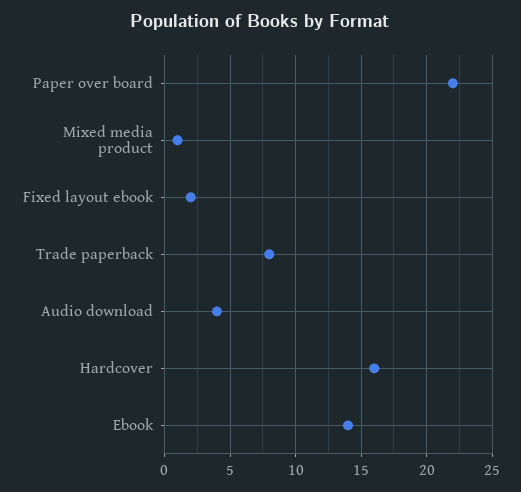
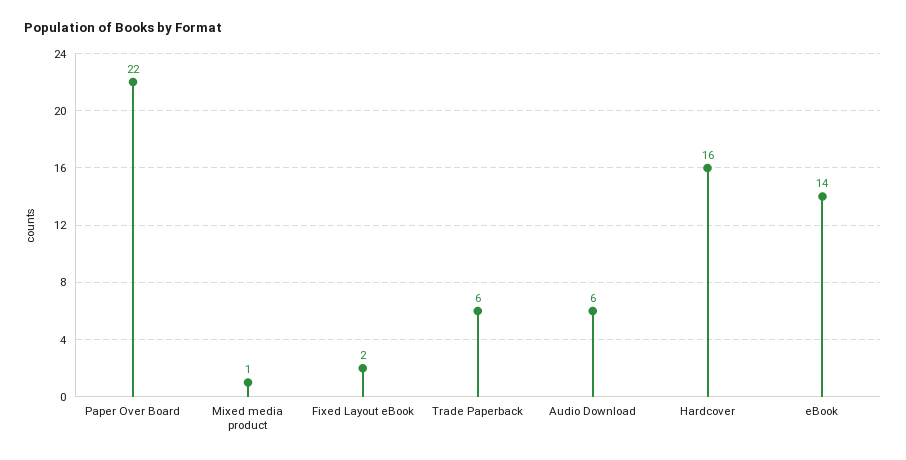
  {
    "Paper over board": 22,
    "Mixed media product": 1,
    "Fixed layout ebook": 2,
-   "Trade paperback": 8,
+   "Trade paperback": 6,
-   "Audio download": 4,
+   "Audio download": 6,
    "Hardcover": 16,
    "Ebook": 14
  }

